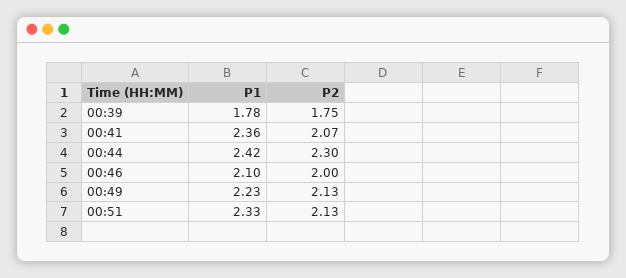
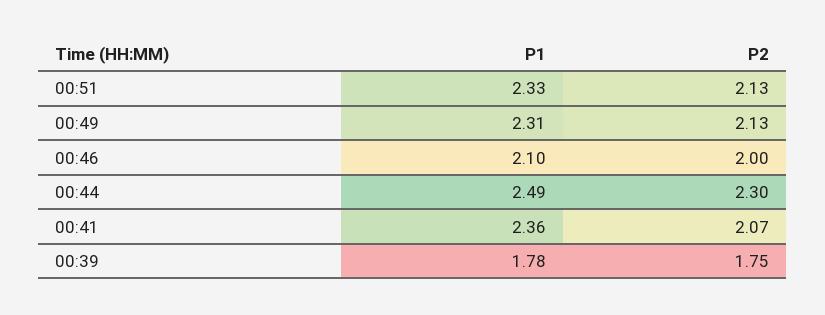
  {
    "P1": {
      "00:39": 1.78,
      "00:41": 2.36,
-     "00:44": 2.42,
+     "00:44": 2.49,
      "00:46": 2.1,
-     "00:49": 2.23,
+     "00:49": 2.31,
      "00:51": 2.33
    },
    "P2": {
      "00:39": 1.75,
      "00:41": 2.07,
      "00:44": 2.3,
      "00:46": 2,
      "00:49": 2.13,
      "00:51": 2.13
    }
  }

